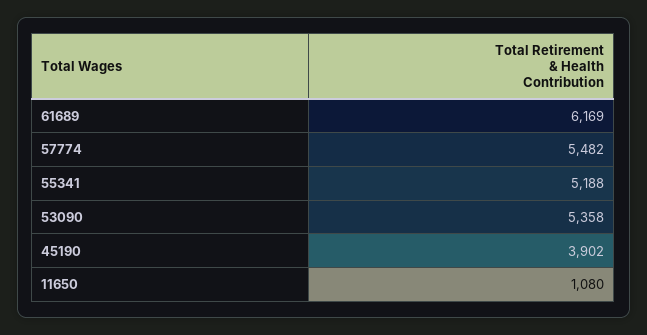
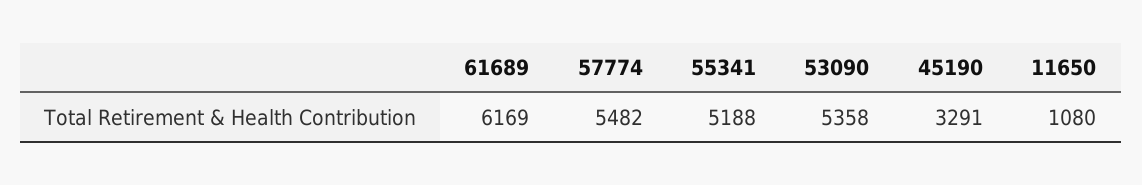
  {
    "61689": 6169,
    "57774": 5482,
    "55341": 5188,
    "53090": 5358,
-   "45190": 3902,
+   "45190": 3291,
    "11650": 1080
  }

